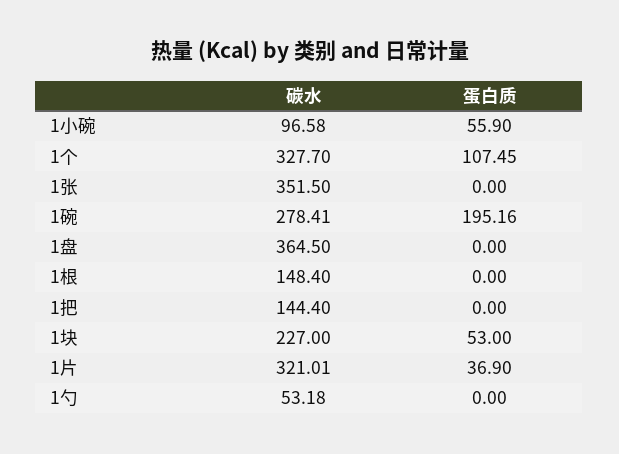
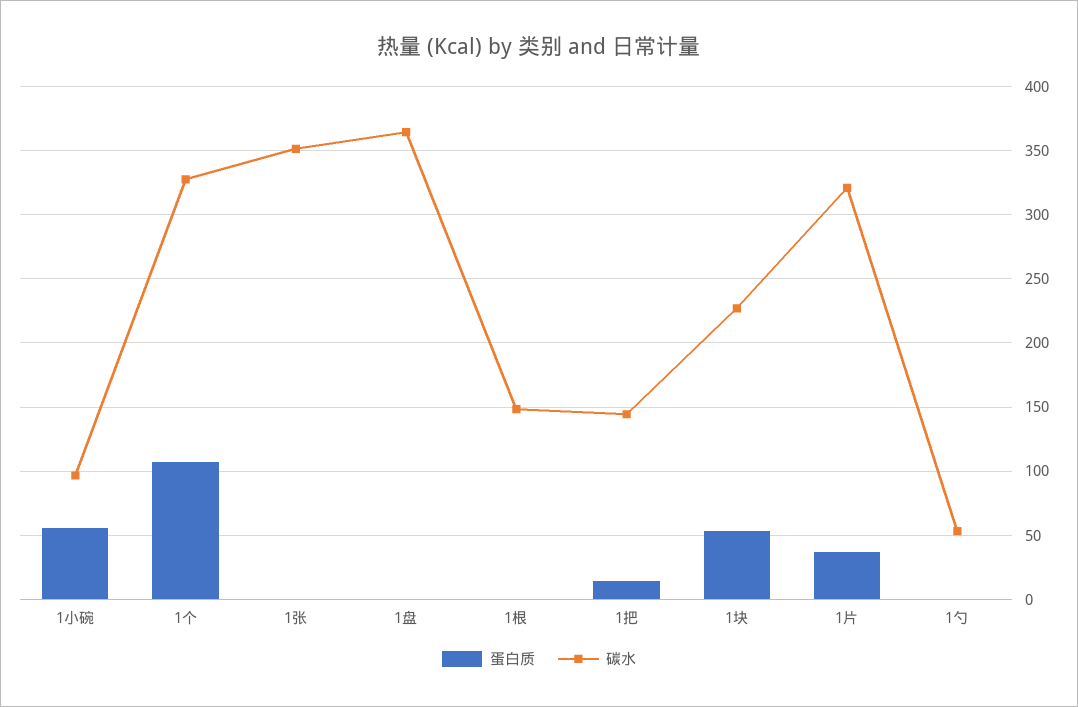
  {
    "碳水": {
      "1小碗": 96.58,
      "1个": 327.7,
      "1张": 351.5,
-     "1碗": 278.41,
      "1盘": 364.5,
      "1根": 148.4,
      "1把": 144.4,
      "1块": 227,
      "1片": 321.01,
      "1勺": 53.18
    },
    "蛋白质": {
      "1小碗": 55.9,
      "1个": 107.45,
      "1张": 0,
-     "1碗": 195.16,
      "1盘": 0,
      "1根": 0,
-     "1把": 0,
+     "1把": 15,
      "1块": 53,
      "1片": 36.9,
      "1勺": 0
    }
  }

